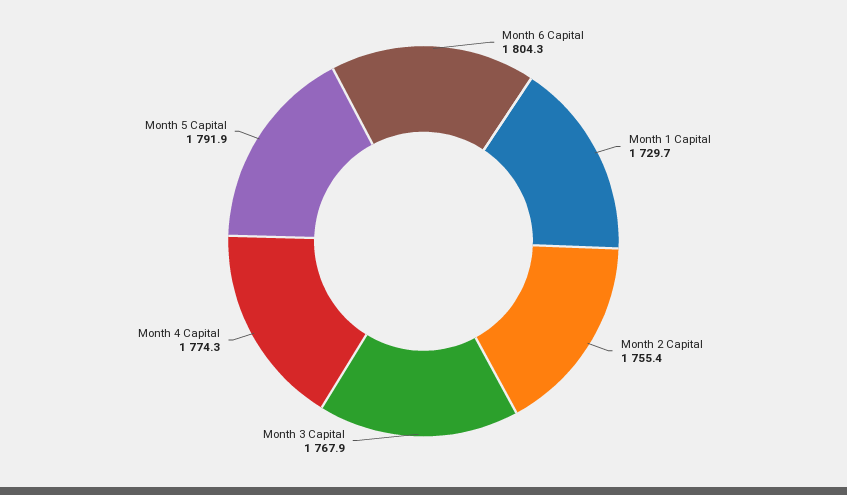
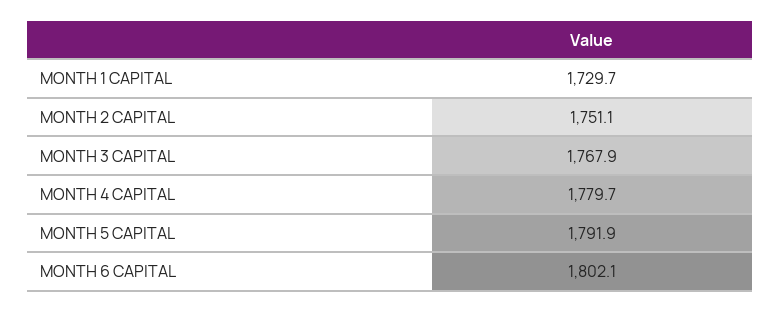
  {
-   "Month 6 Capital": 1804.3,
+   "Month 6 Capital": 1802.1,
    "Month 1 Capital": 1729.7,
-   "Month 2 Capital": 1755.4,
+   "Month 2 Capital": 1751.1,
    "Month 3 Capital": 1767.9,
-   "Month 4 Capital": 1774.3,
+   "Month 4 Capital": 1779.7,
    "Month 5 Capital": 1791.9
  }

